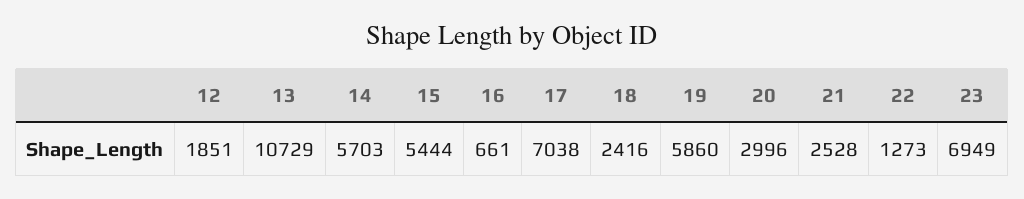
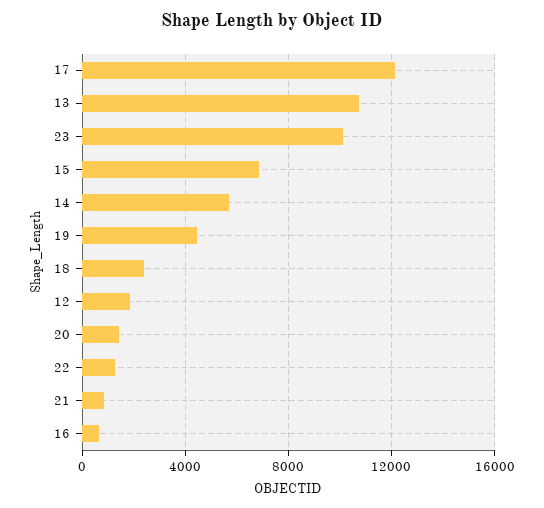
  {
    "12": 1851,
    "13": 10729,
    "14": 5703,
-   "15": 5444,
+   "15": 7000,
    "16": 661,
-   "17": 7038,
+   "17": 12000,
    "18": 2416,
-   "19": 5860,
+   "19": 4500,
-   "20": 2996,
+   "20": 1500,
-   "21": 2528,
+   "21": 1000,
    "22": 1273,
-   "23": 6949
+   "23": 10000
  }

